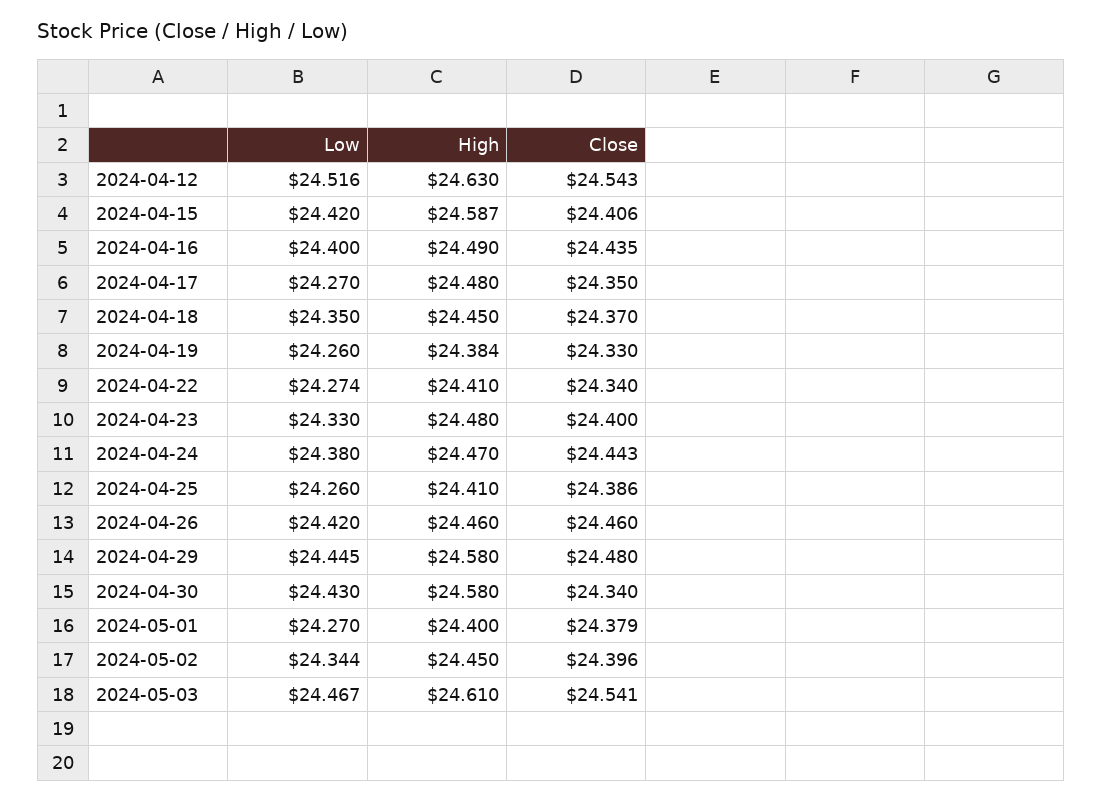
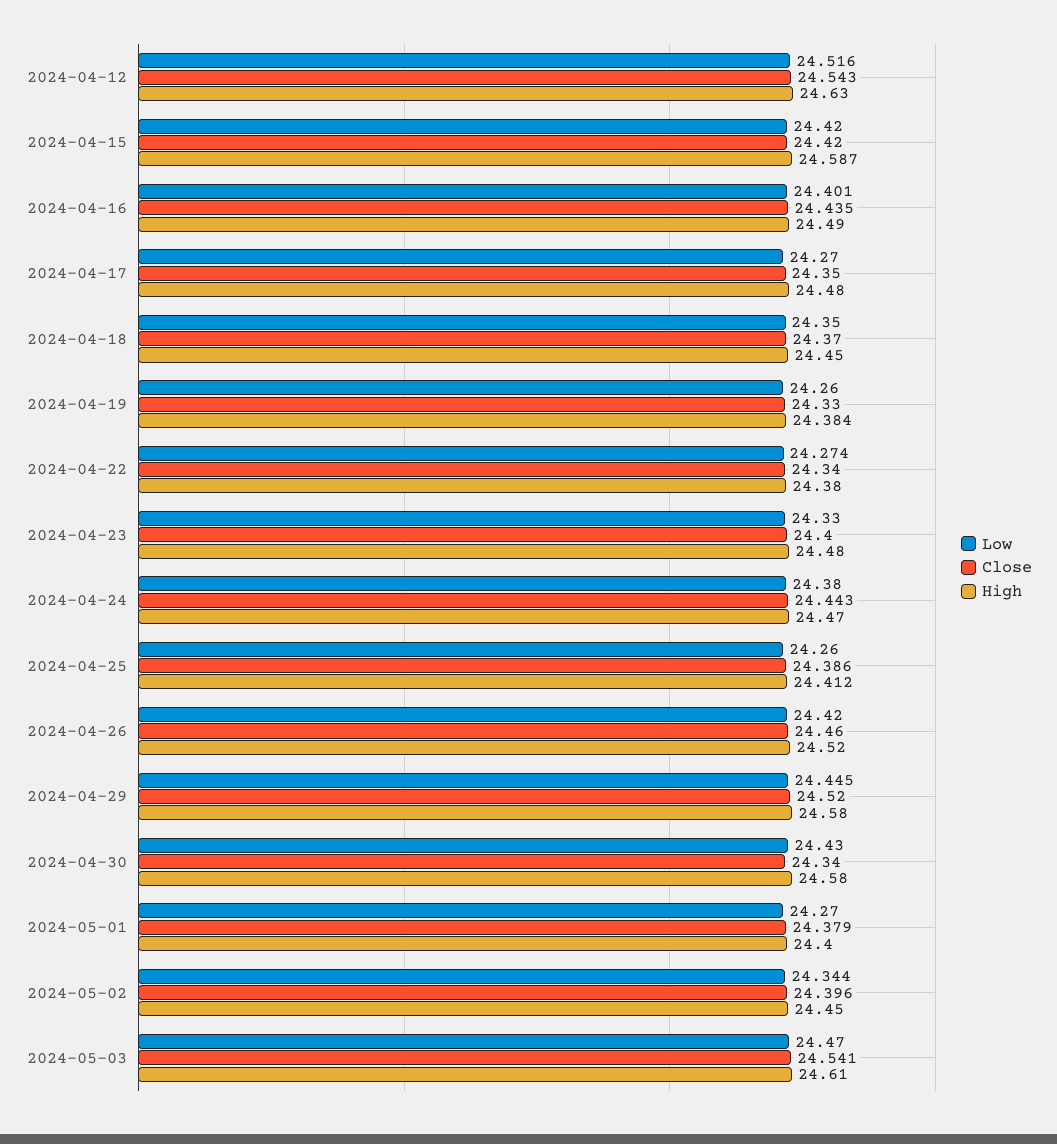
  {
    "Low": {
      "2024-04-12": 24.516,
      "2024-04-15": 24.42,
-     "2024-04-16": 24.4,
+     "2024-04-16": 24.401,
      "2024-04-17": 24.27,
      "2024-04-18": 24.35,
      "2024-04-19": 24.26,
      "2024-04-22": 24.274,
      "2024-04-23": 24.33,
      "2024-04-24": 24.38,
      "2024-04-25": 24.26,
      "2024-04-26": 24.42,
      "2024-04-29": 24.445,
      "2024-04-30": 24.43,
      "2024-05-01": 24.27,
      "2024-05-02": 24.344,
-     "2024-05-03": 24.467
+     "2024-05-03": 24.47
    },
    "High": {
      "2024-04-12": 24.63,
      "2024-04-15": 24.587,
      "2024-04-16": 24.49,
      "2024-04-17": 24.48,
      "2024-04-18": 24.45,
      "2024-04-19": 24.384,
-     "2024-04-22": 24.41,
+     "2024-04-22": 24.38,
      "2024-04-23": 24.48,
      "2024-04-24": 24.47,
-     "2024-04-25": 24.41,
+     "2024-04-25": 24.412,
-     "2024-04-26": 24.46,
+     "2024-04-26": 24.52,
      "2024-04-29": 24.58,
      "2024-04-30": 24.58,
      "2024-05-01": 24.4,
      "2024-05-02": 24.45,
      "2024-05-03": 24.61
    },
    "Close": {
      "2024-04-12": 24.543,
-     "2024-04-15": 24.406,
+     "2024-04-15": 24.42,
      "2024-04-16": 24.435,
      "2024-04-17": 24.35,
      "2024-04-18": 24.37,
      "2024-04-19": 24.33,
      "2024-04-22": 24.34,
      "2024-04-23": 24.4,
      "2024-04-24": 24.443,
      "2024-04-25": 24.386,
      "2024-04-26": 24.46,
-     "2024-04-29": 24.48,
+     "2024-04-29": 24.52,
      "2024-04-30": 24.34,
      "2024-05-01": 24.379,
      "2024-05-02": 24.396,
      "2024-05-03": 24.541
    }
  }

